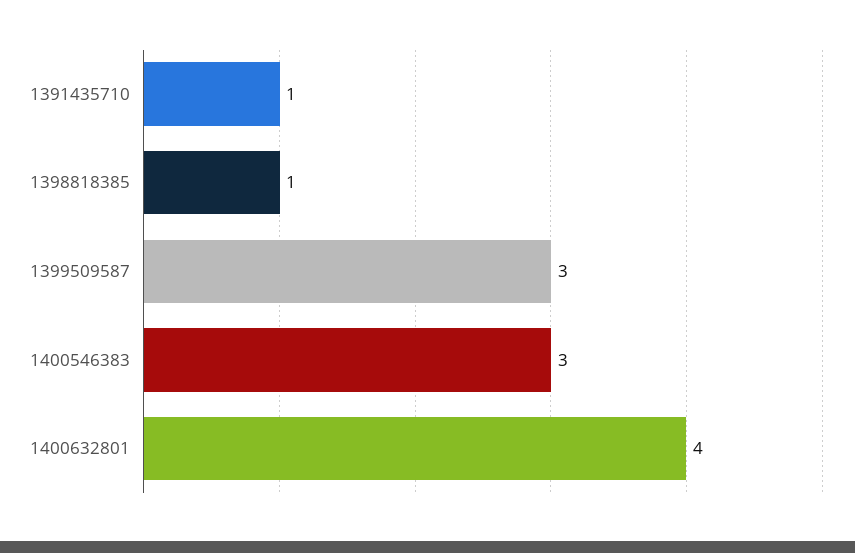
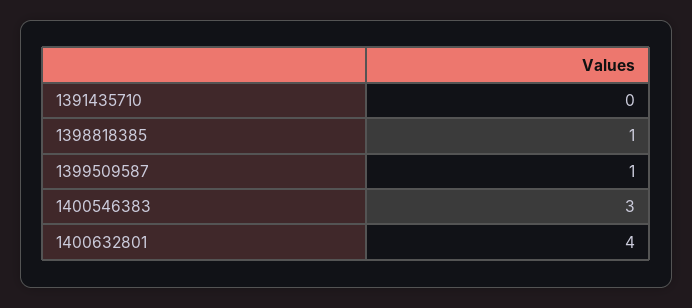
  {
-   "1391435710": 1,
+   "1391435710": 0,
    "1398818385": 1,
-   "1399509587": 3,
+   "1399509587": 1,
    "1400546383": 3,
    "1400632801": 4
  }

